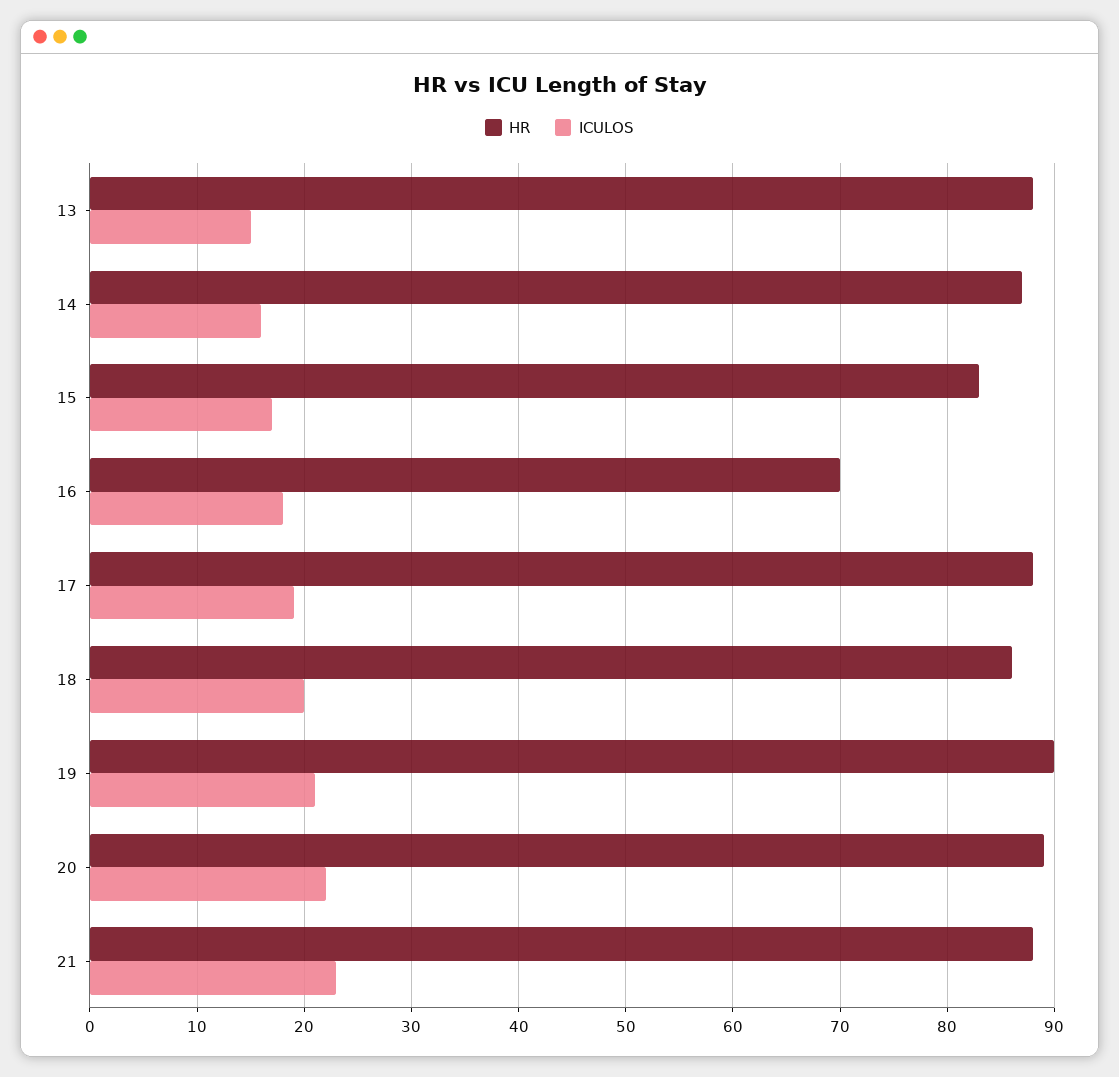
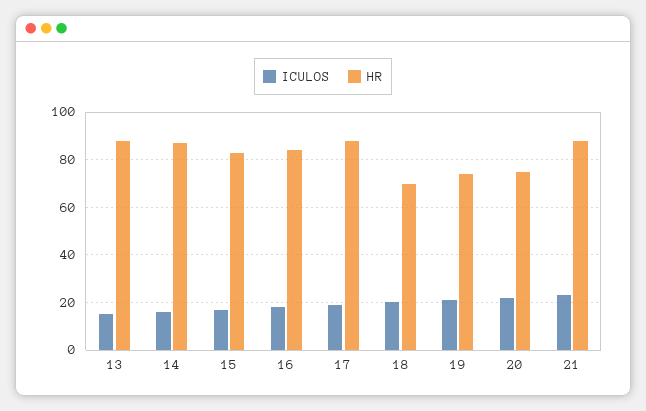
  {
    "HR": {
      "13": 88,
      "14": 87,
      "15": 83,
-     "16": 70,
+     "16": 85,
      "17": 88,
-     "18": 86,
+     "18": 70,
-     "19": 90,
+     "19": 75,
-     "20": 89,
+     "20": 75,
      "21": 88
    },
    "ICULOS": {
      "13": 15,
      "14": 16,
      "15": 17,
      "16": 18,
      "17": 19,
      "18": 20,
      "19": 21,
      "20": 22,
      "21": 23
    }
  }

